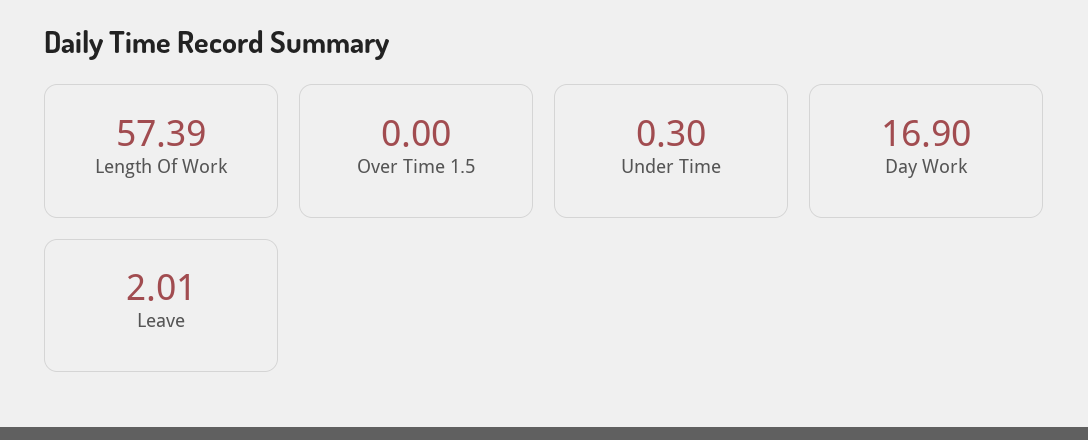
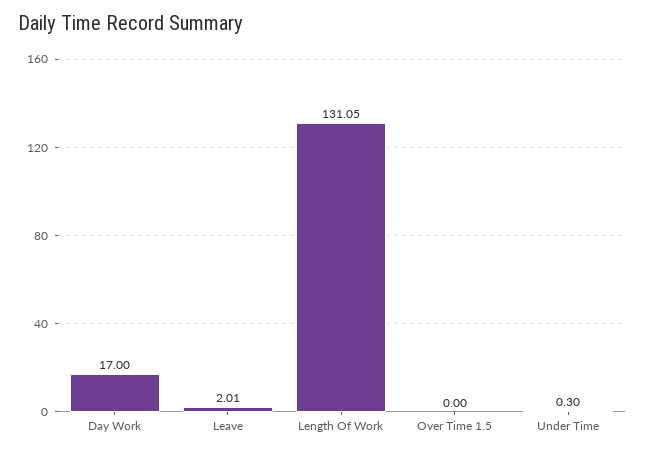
  {
-   "Length Of Work": 57.39,
+   "Length Of Work": 131.05,
    "Over Time 1.5": 0,
    "Under Time": 0.3,
-   "Day Work": 16.9,
+   "Day Work": 17,
    "Leave": 2.01
  }

